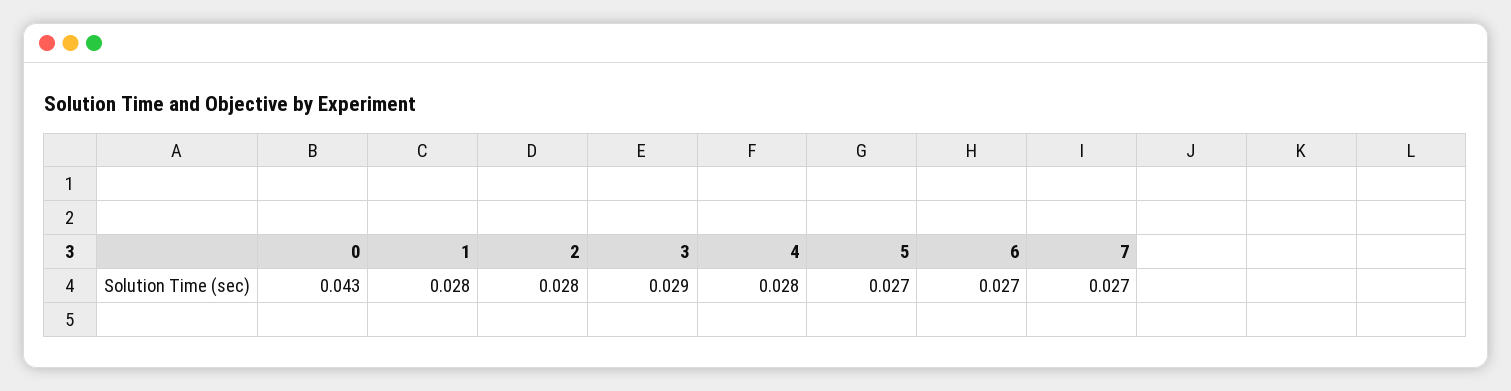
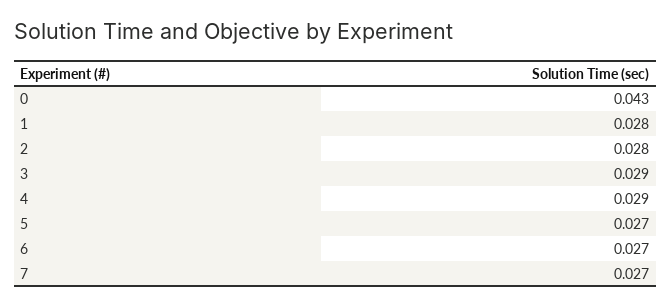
  {
    "0": 0.043,
    "1": 0.028,
    "2": 0.028,
    "3": 0.029,
-   "4": 0.028,
+   "4": 0.029,
    "5": 0.027,
    "6": 0.027,
    "7": 0.027
  }

